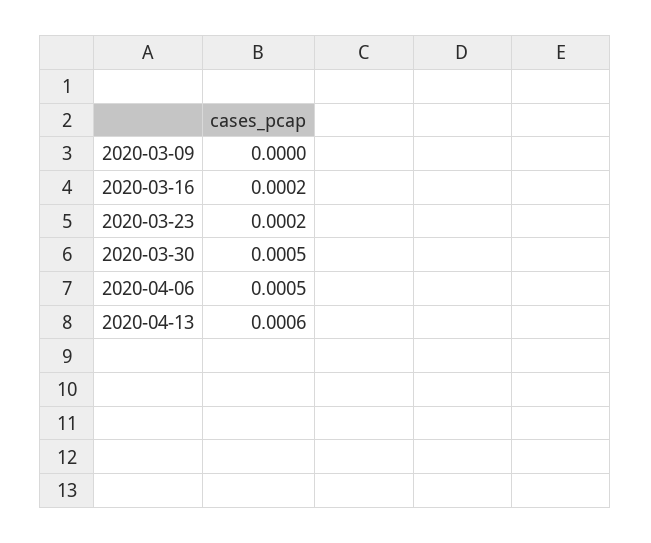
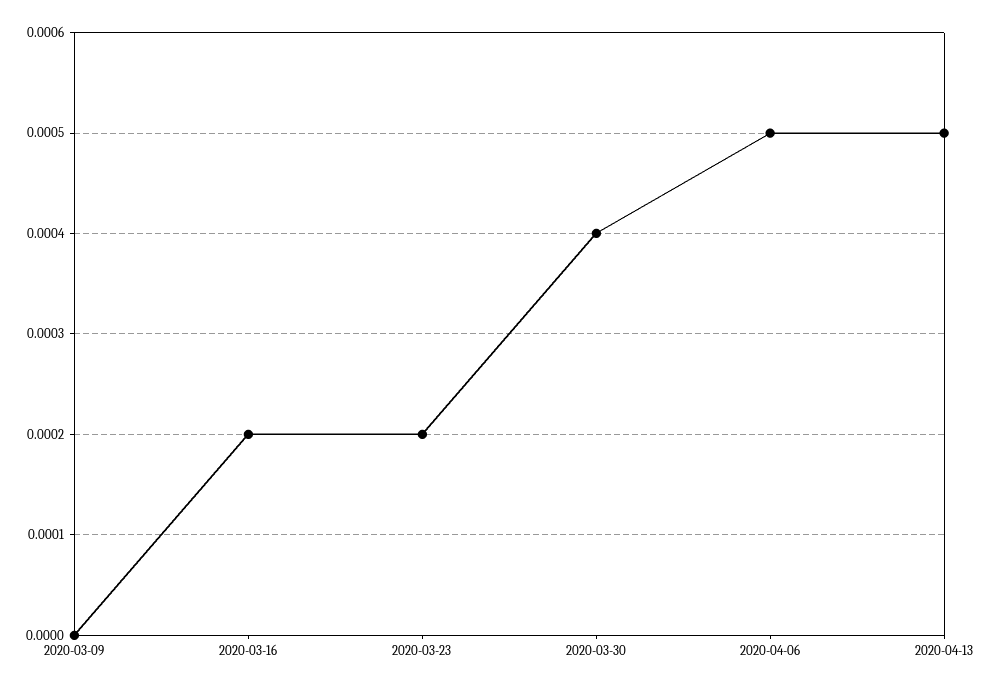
  {
    "2020-03-09": 0,
    "2020-03-16": 0.0002,
    "2020-03-23": 0.0002,
-   "2020-03-30": 0.0005,
+   "2020-03-30": 0.0004,
    "2020-04-06": 0.0005,
-   "2020-04-13": 0.0006
+   "2020-04-13": 0.0005
  }

